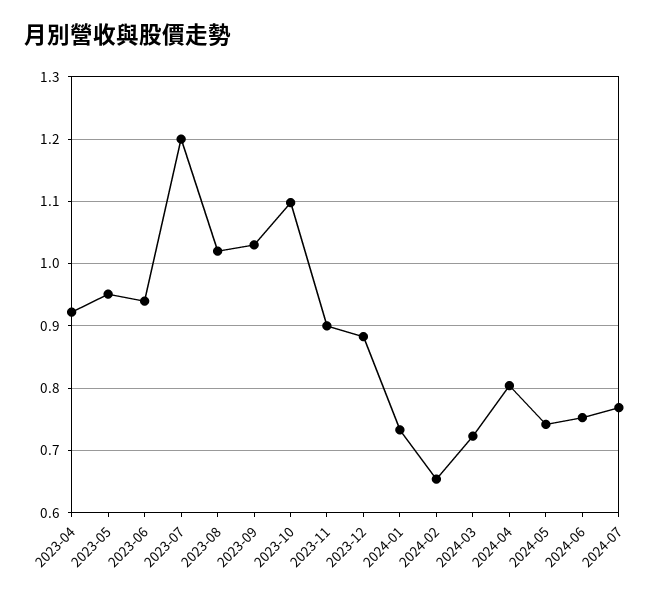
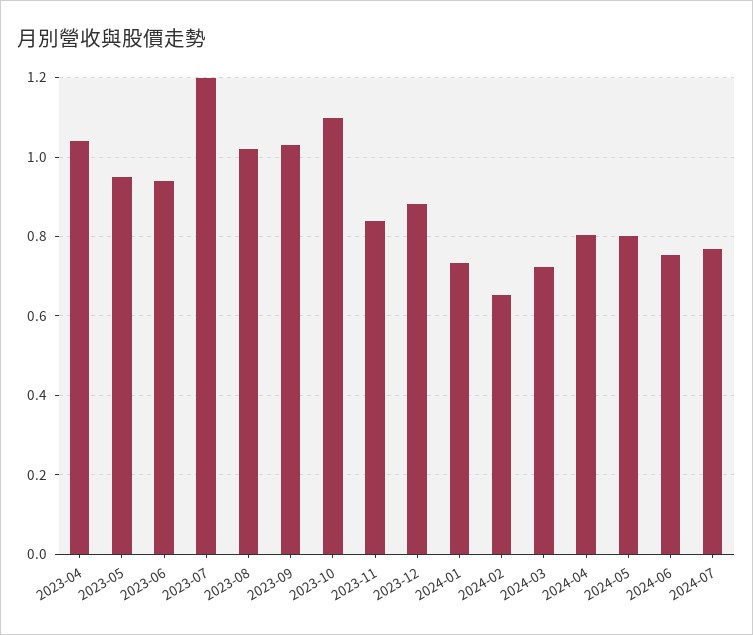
  {
-   "2023-04": 0.92,
+   "2023-04": 1.04,
    "2023-05": 0.95,
    "2023-06": 0.94,
    "2023-07": 1.2,
    "2023-08": 1.02,
    "2023-09": 1.03,
    "2023-10": 1.1,
-   "2023-11": 0.9,
+   "2023-11": 0.84,
    "2023-12": 0.88,
    "2024-01": 0.73,
    "2024-02": 0.65,
    "2024-03": 0.72,
    "2024-04": 0.8,
-   "2024-05": 0.74,
+   "2024-05": 0.8,
    "2024-06": 0.75,
    "2024-07": 0.77
  }

